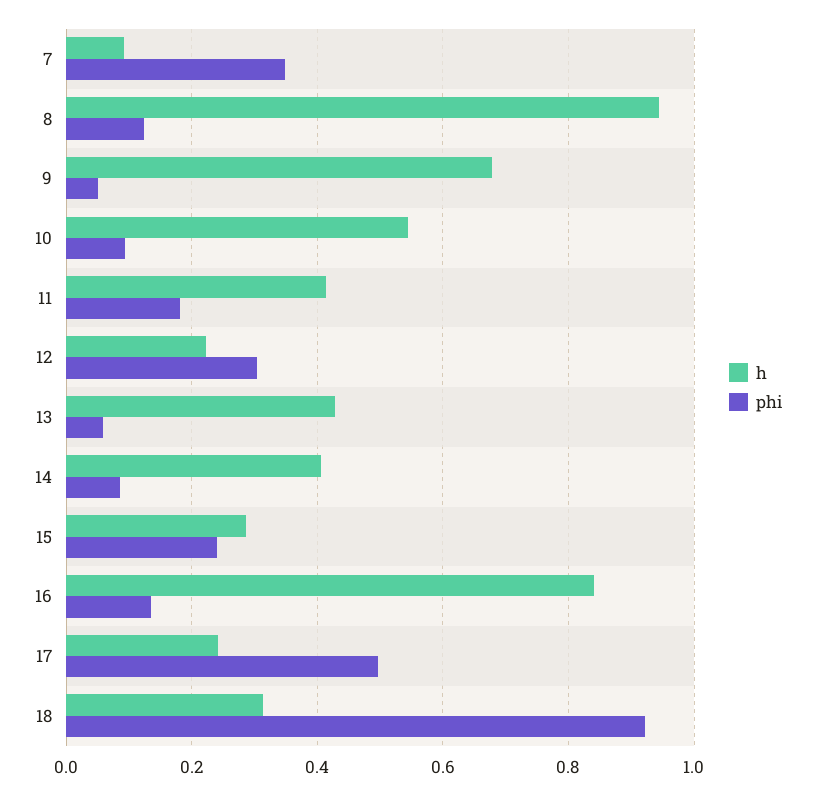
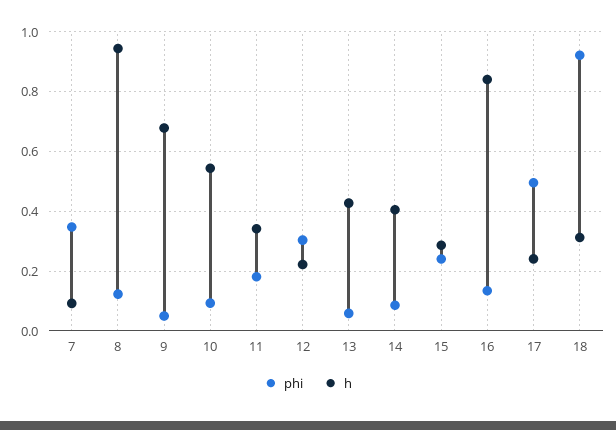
  {
    "h": {
      "7": 0.1,
      "8": 0.94,
      "9": 0.68,
      "10": 0.54,
-     "11": 0.42,
+     "11": 0.35,
      "12": 0.22,
      "13": 0.42,
      "14": 0.4,
      "15": 0.28,
      "16": 0.84,
      "17": 0.24,
      "18": 0.32
    },
    "phi": {
      "7": 0.34,
      "8": 0.12,
      "9": 0.04,
      "10": 0.1,
      "11": 0.18,
      "12": 0.3,
      "13": 0.06,
      "14": 0.08,
      "15": 0.24,
      "16": 0.14,
      "17": 0.5,
      "18": 0.92
    }
  }

